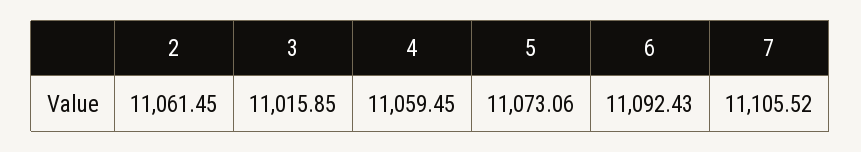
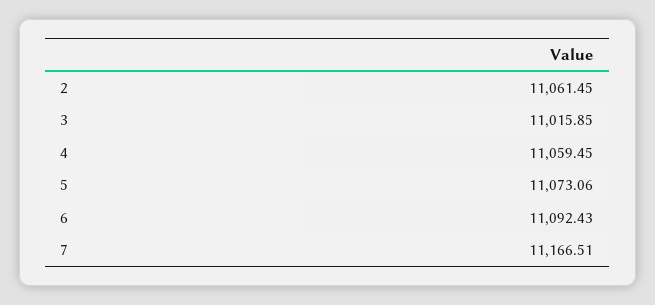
  {
    "2": 11061.45,
    "3": 11015.85,
    "4": 11059.45,
    "5": 11073.06,
    "6": 11092.43,
-   "7": 11105.52
+   "7": 11166.51
  }

